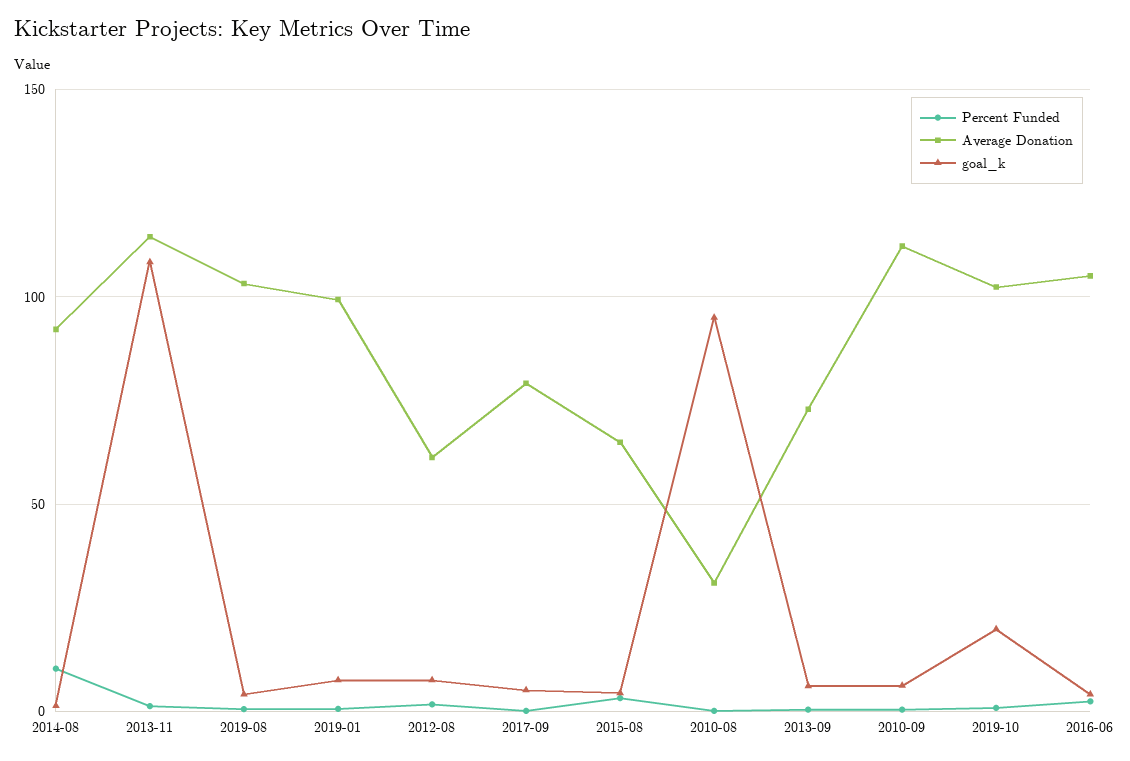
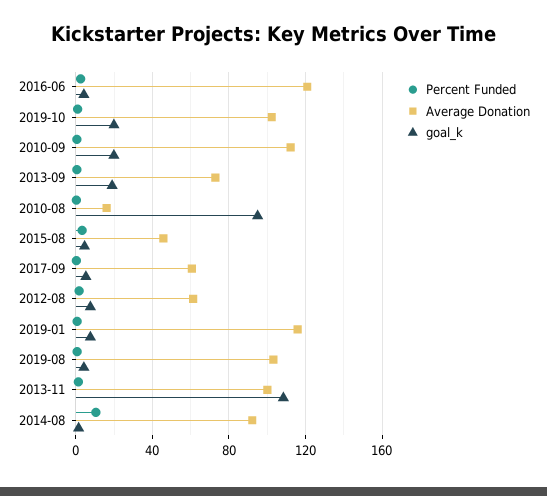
  {
    "Percent Funded": {
      "2014-08": 10,
      "2013-11": 0,
      "2019-08": 0,
      "2019-01": 0,
      "2012-08": 0,
      "2017-09": 0,
      "2015-08": 5,
      "2010-08": 0,
      "2013-09": 0,
      "2010-09": 0,
      "2019-10": 0,
      "2016-06": 0
    },
    "Average Donation": {
      "2014-08": 90,
-     "2013-11": 115,
+     "2013-11": 100,
      "2019-08": 105,
-     "2019-01": 100,
+     "2019-01": 115,
      "2012-08": 60,
-     "2017-09": 80,
+     "2017-09": 60,
-     "2015-08": 65,
+     "2015-08": 45,
-     "2010-08": 30,
+     "2010-08": 15,
      "2013-09": 75,
      "2010-09": 110,
      "2019-10": 100,
-     "2016-06": 105
+     "2016-06": 120
    },
    "goal_k": {
      "2014-08": 0,
      "2013-11": 110,
      "2019-08": 5,
      "2019-01": 10,
      "2012-08": 10,
      "2017-09": 5,
      "2015-08": 5,
      "2010-08": 95,
-     "2013-09": 5,
+     "2013-09": 20,
-     "2010-09": 5,
+     "2010-09": 20,
      "2019-10": 20,
      "2016-06": 5
    }
  }

